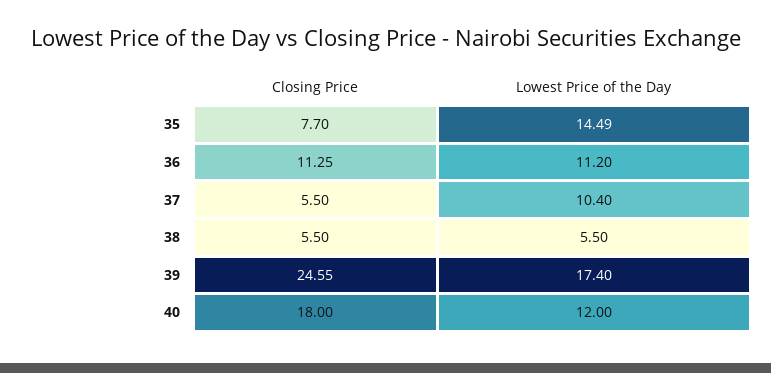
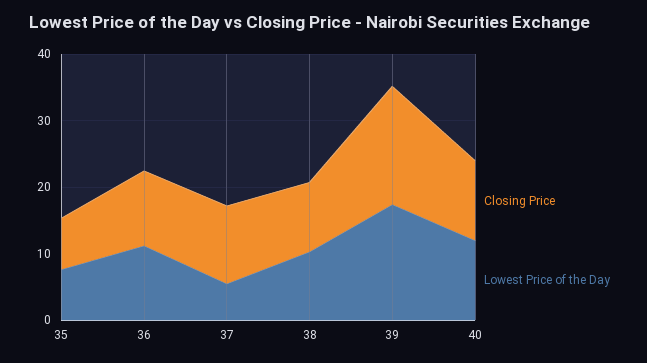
  {
    "Closing Price": {
      "35": 7.7,
      "36": 11.25,
-     "37": 5.5,
+     "37": 12,
-     "38": 5.5,
+     "38": 10,
-     "39": 24.55,
+     "39": 18,
-     "40": 18
+     "40": 12
    },
    "Lowest Price of the Day": {
-     "35": 14.49,
+     "35": 8,
      "36": 11.2,
-     "37": 10.4,
+     "37": 6,
-     "38": 5.5,
+     "38": 10,
      "39": 17.4,
      "40": 12
    }
  }

